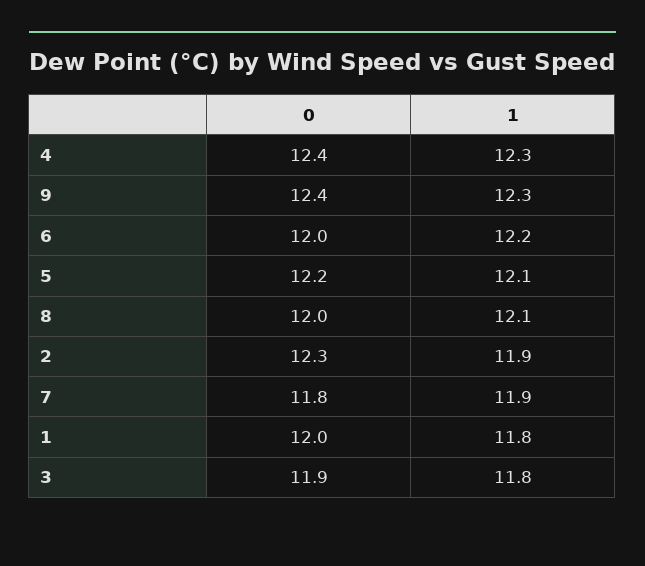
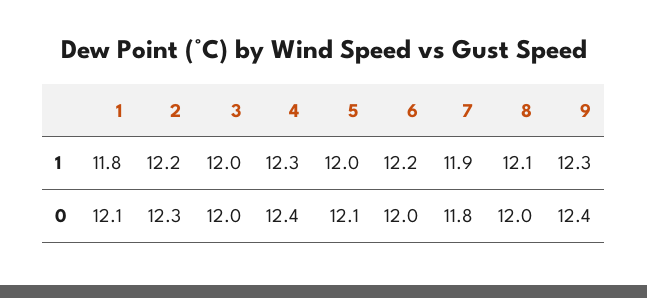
  {
    "0": {
      "4": 12.4,
      "9": 12.4,
      "6": 12,
-     "5": 12.2,
+     "5": 12.1,
      "8": 12,
      "2": 12.3,
      "7": 11.8,
-     "1": 12,
+     "1": 12.1,
-     "3": 11.9
+     "3": 12
    },
    "1": {
      "4": 12.3,
      "9": 12.3,
      "6": 12.2,
-     "5": 12.1,
+     "5": 12,
      "8": 12.1,
-     "2": 11.9,
+     "2": 12.2,
      "7": 11.9,
      "1": 11.8,
-     "3": 11.8
+     "3": 12
    }
  }

